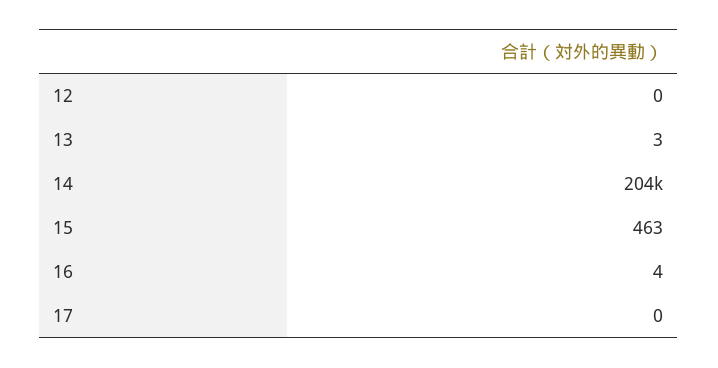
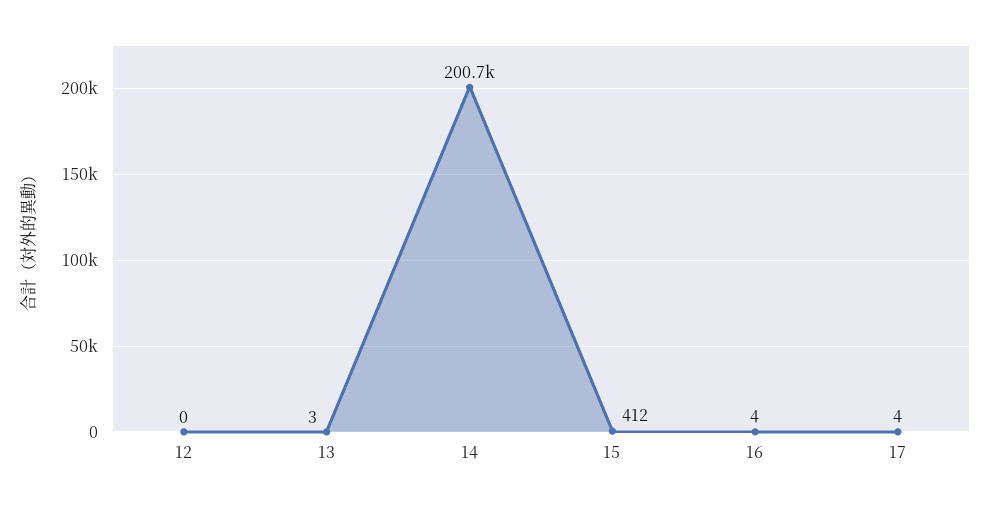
  {
    "12": 0,
    "13": 3,
-   "14": 204000,
+   "14": 200700,
-   "15": 463,
+   "15": 412,
    "16": 4,
-   "17": 0
+   "17": 4
  }

